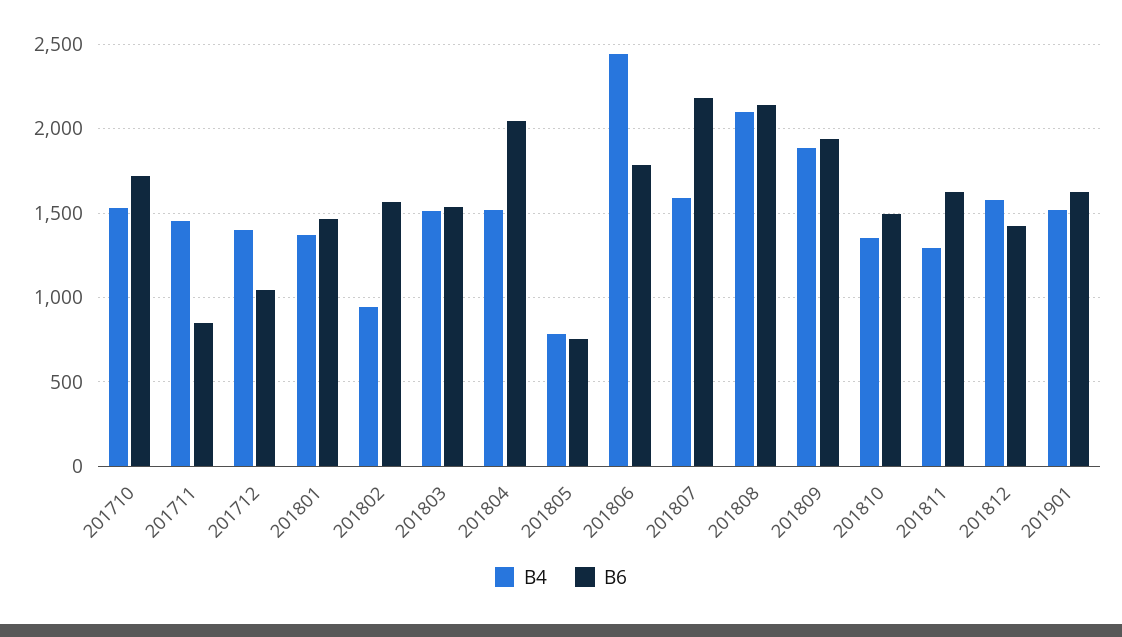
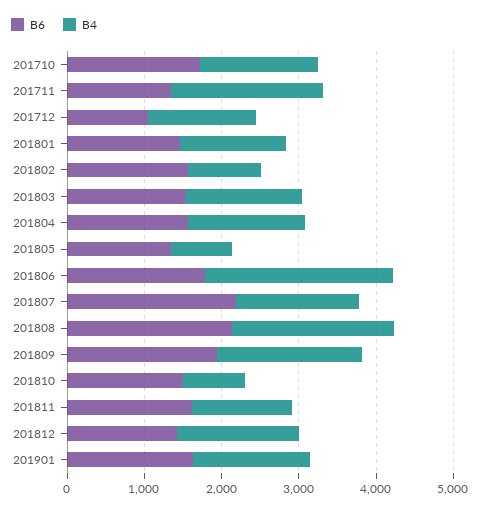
  {
    "B4": {
      "201710": 1550,
-     "201711": 1450,
+     "201711": 2000,
      "201712": 1400,
      "201801": 1350,
      "201802": 950,
      "201803": 1500,
      "201804": 1500,
      "201805": 800,
      "201806": 2450,
      "201807": 1600,
      "201808": 2100,
      "201809": 1900,
-     "201810": 1350,
+     "201810": 800,
      "201811": 1300,
      "201812": 1600,
      "201901": 1500
    },
    "B6": {
      "201710": 1700,
-     "201711": 850,
+     "201711": 1400,
      "201712": 1050,
      "201801": 1450,
      "201802": 1550,
      "201803": 1550,
-     "201804": 2050,
+     "201804": 1600,
-     "201805": 750,
+     "201805": 1400,
      "201806": 1800,
      "201807": 2200,
      "201808": 2150,
      "201809": 1950,
      "201810": 1500,
      "201811": 1600,
      "201812": 1400,
      "201901": 1650
    }
  }

